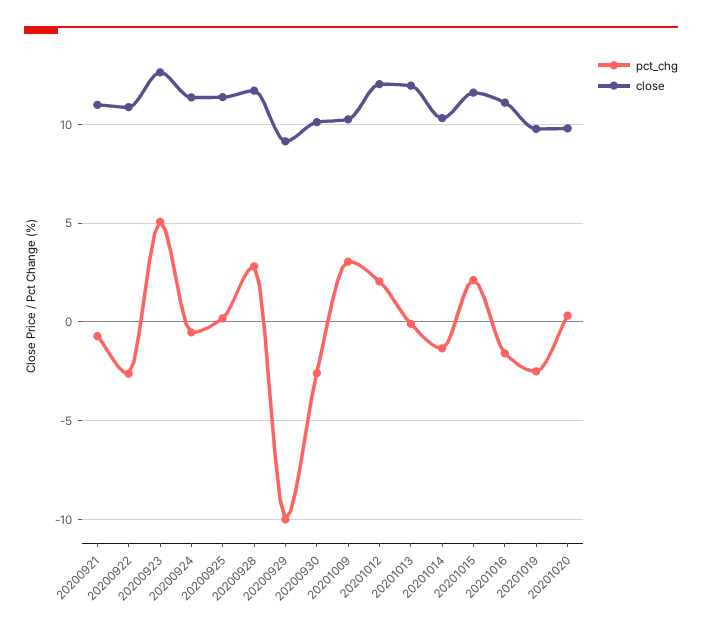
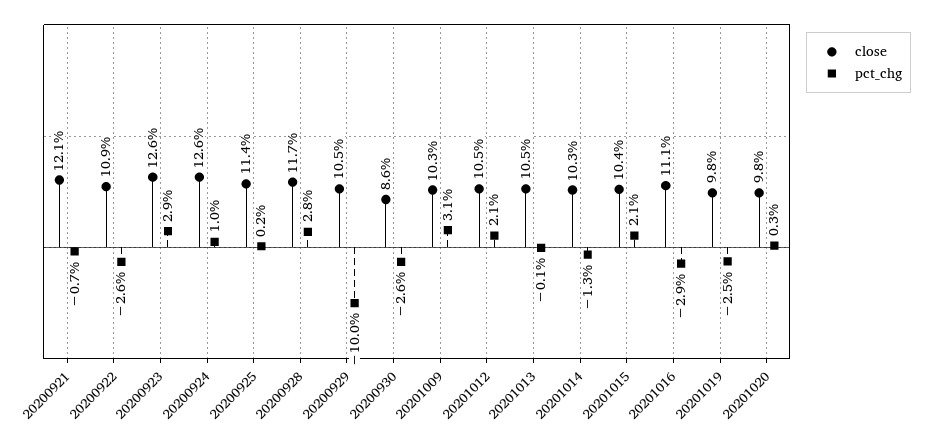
  {
    "pct_chg": {
      "20200921": -0.7,
      "20200922": -2.6,
-     "20200923": 5,
+     "20200923": 2.9,
-     "20200924": -0.5,
+     "20200924": 1,
      "20200925": 0.2,
      "20200928": 2.8,
      "20200929": -10,
      "20200930": -2.6,
      "20201009": 3.1,
      "20201012": 2.1,
      "20201013": -0.1,
      "20201014": -1.3,
      "20201015": 2.1,
-     "20201016": -1.5,
+     "20201016": -2.9,
      "20201019": -2.5,
      "20201020": 0.3
    },
    "close": {
-     "20200921": 11,
+     "20200921": 12.1,
      "20200922": 10.9,
      "20200923": 12.6,
-     "20200924": 11.5,
+     "20200924": 12.6,
      "20200925": 11.4,
      "20200928": 11.7,
-     "20200929": 9,
+     "20200929": 10.5,
-     "20200930": 10,
+     "20200930": 8.6,
      "20201009": 10.3,
-     "20201012": 12,
+     "20201012": 10.5,
-     "20201013": 12,
+     "20201013": 10.5,
      "20201014": 10.3,
-     "20201015": 11.5,
+     "20201015": 10.4,
      "20201016": 11.1,
      "20201019": 9.8,
      "20201020": 9.8
    }
  }

